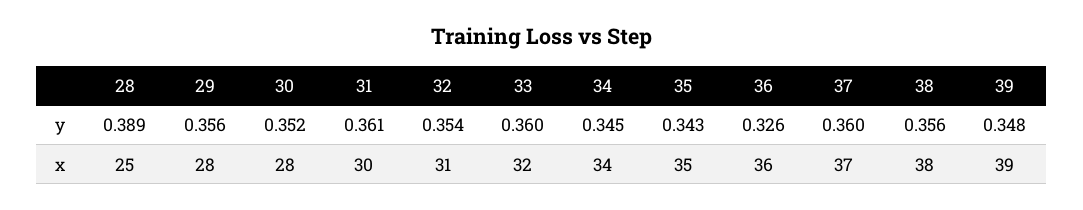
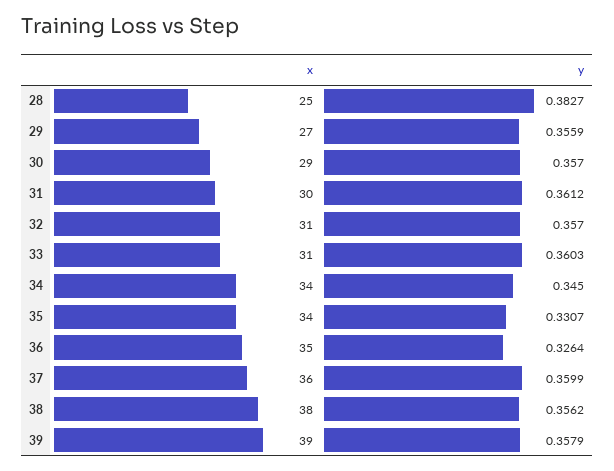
  {
    "28": {
-     "y": 0.389,
+     "y": 0.3827,
      "x": 25
    },
    "29": {
      "y": 0.3559,
-     "x": 28
+     "x": 27
    },
    "30": {
-     "y": 0.352,
+     "y": 0.357,
-     "x": 28
+     "x": 29
    },
    "31": {
      "y": 0.3612,
      "x": 30
    },
    "32": {
-     "y": 0.354,
+     "y": 0.357,
      "x": 31
    },
    "33": {
      "y": 0.3603,
-     "x": 32
+     "x": 31
    },
    "34": {
      "y": 0.345,
      "x": 34
    },
    "35": {
-     "y": 0.343,
+     "y": 0.3307,
-     "x": 35
+     "x": 34
    },
    "36": {
      "y": 0.3264,
-     "x": 36
+     "x": 35
    },
    "37": {
      "y": 0.3599,
-     "x": 37
+     "x": 36
    },
    "38": {
      "y": 0.3562,
      "x": 38
    },
    "39": {
-     "y": 0.348,
+     "y": 0.3579,
      "x": 39
    }
  }

